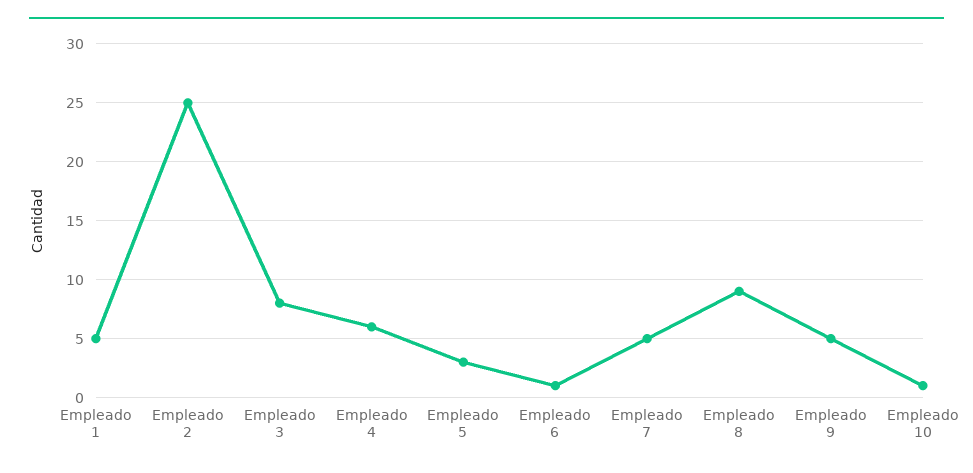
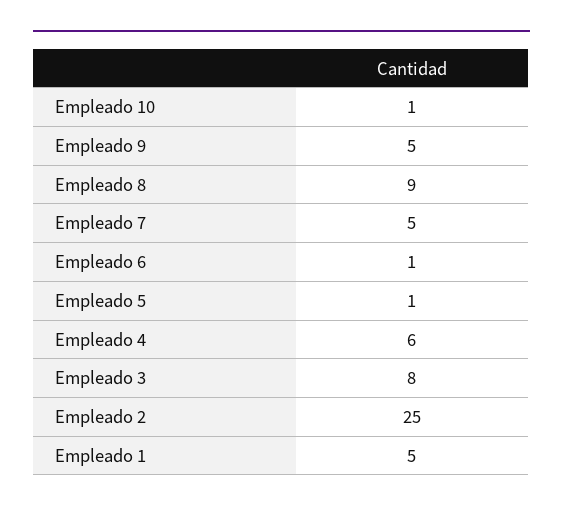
  {
    "Empleado 1": 5,
    "Empleado 2": 25,
    "Empleado 3": 8,
    "Empleado 4": 6,
-   "Empleado 5": 3,
+   "Empleado 5": 1,
    "Empleado 6": 1,
    "Empleado 7": 5,
    "Empleado 8": 9,
    "Empleado 9": 5,
    "Empleado 10": 1
  }

